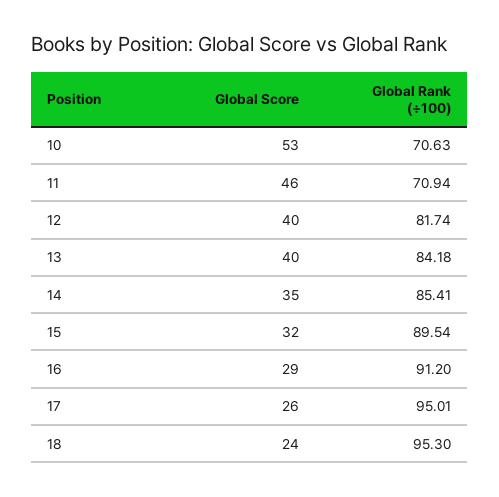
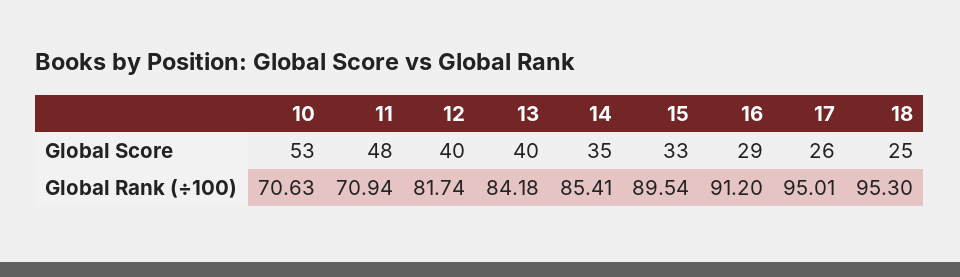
  {
    "Global Score": {
      "10": 53,
-     "11": 46,
+     "11": 48,
      "12": 40,
      "13": 40,
      "14": 35,
-     "15": 32,
+     "15": 33,
      "16": 29,
      "17": 26,
-     "18": 24
+     "18": 25
    },
    "Global Rank (÷100)": {
      "10": 70.63,
      "11": 70.94,
      "12": 81.74,
      "13": 84.18,
      "14": 85.41,
      "15": 89.54,
      "16": 91.2,
      "17": 95.01,
      "18": 95.3
    }
  }

